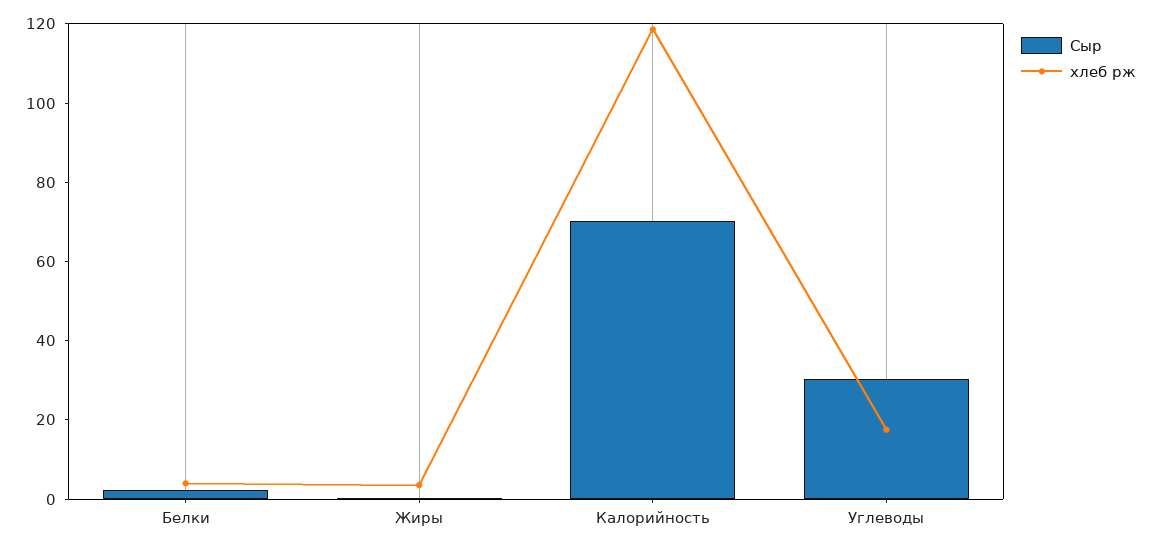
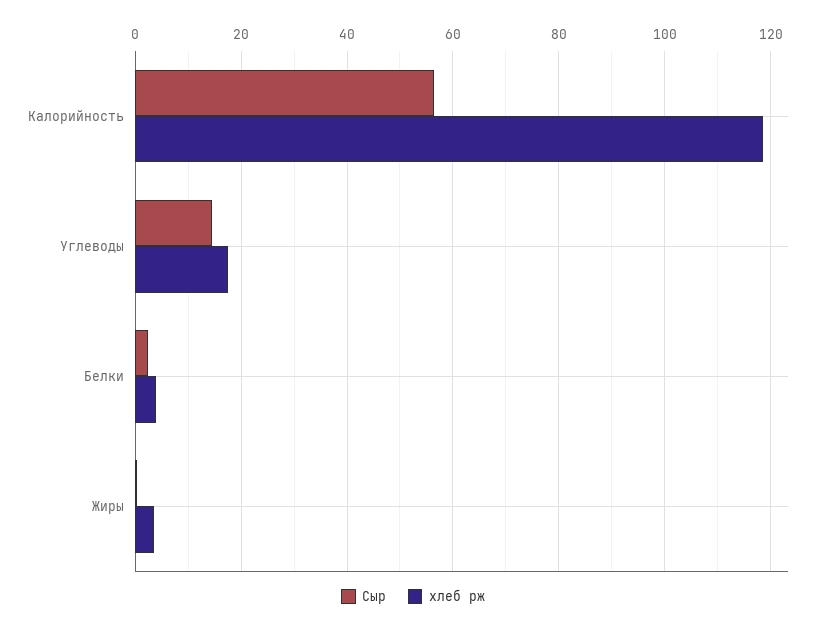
  {
    "Сыр": {
      "Белки": 2,
      "Жиры": 0,
-     "Калорийность": 70,
+     "Калорийность": 56,
-     "Углеводы": 30
+     "Углеводы": 14
    },
    "хлеб рж": {
      "Белки": 4,
      "Жиры": 4,
      "Калорийность": 118,
      "Углеводы": 18
    }
  }

